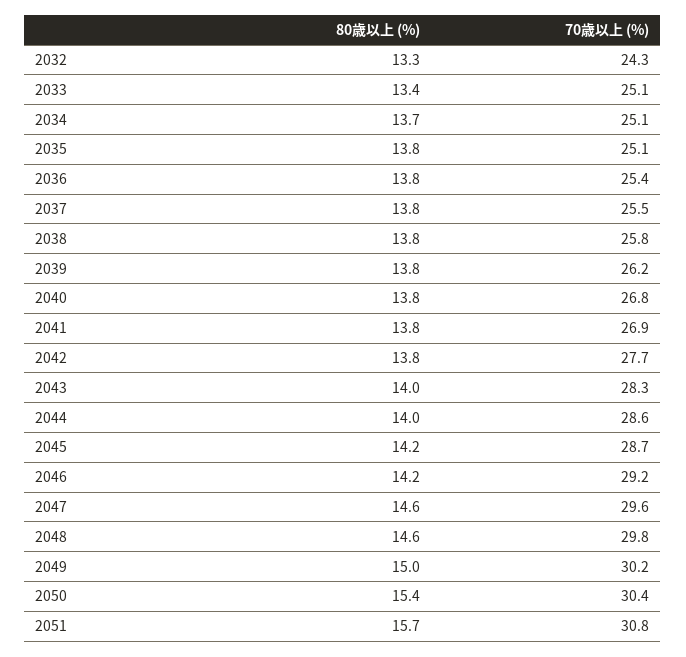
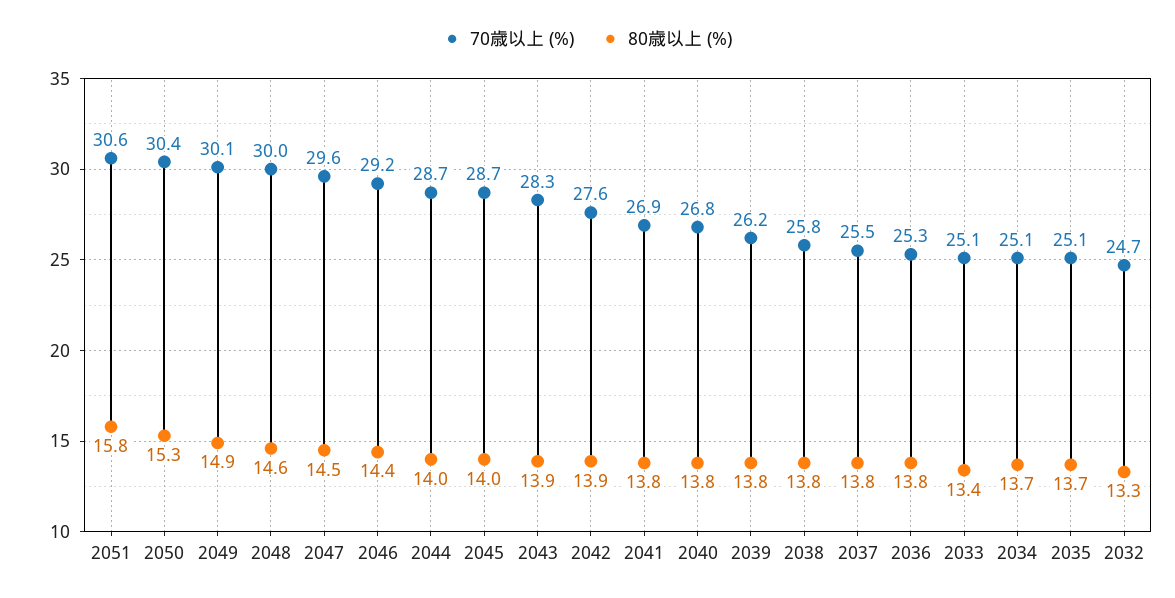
  {
    "80歳以上 (%)": {
      "2032": 13.3,
      "2033": 13.4,
      "2034": 13.7,
-     "2035": 13.8,
+     "2035": 13.7,
      "2036": 13.8,
      "2037": 13.8,
      "2038": 13.8,
      "2039": 13.8,
      "2040": 13.8,
      "2041": 13.8,
-     "2042": 13.8,
+     "2042": 13.9,
-     "2043": 14,
+     "2043": 13.9,
      "2044": 14,
-     "2045": 14.2,
+     "2045": 14,
-     "2046": 14.2,
+     "2046": 14.4,
-     "2047": 14.6,
+     "2047": 14.5,
      "2048": 14.6,
-     "2049": 15,
+     "2049": 14.9,
-     "2050": 15.4,
+     "2050": 15.3,
-     "2051": 15.7
+     "2051": 15.8
    },
    "70歳以上 (%)": {
-     "2032": 24.3,
+     "2032": 24.7,
      "2033": 25.1,
      "2034": 25.1,
      "2035": 25.1,
-     "2036": 25.4,
+     "2036": 25.3,
      "2037": 25.5,
      "2038": 25.8,
      "2039": 26.2,
      "2040": 26.8,
      "2041": 26.9,
-     "2042": 27.7,
+     "2042": 27.6,
      "2043": 28.3,
-     "2044": 28.6,
+     "2044": 28.7,
      "2045": 28.7,
      "2046": 29.2,
      "2047": 29.6,
-     "2048": 29.8,
+     "2048": 30,
-     "2049": 30.2,
+     "2049": 30.1,
      "2050": 30.4,
-     "2051": 30.8
+     "2051": 30.6
    }
  }

